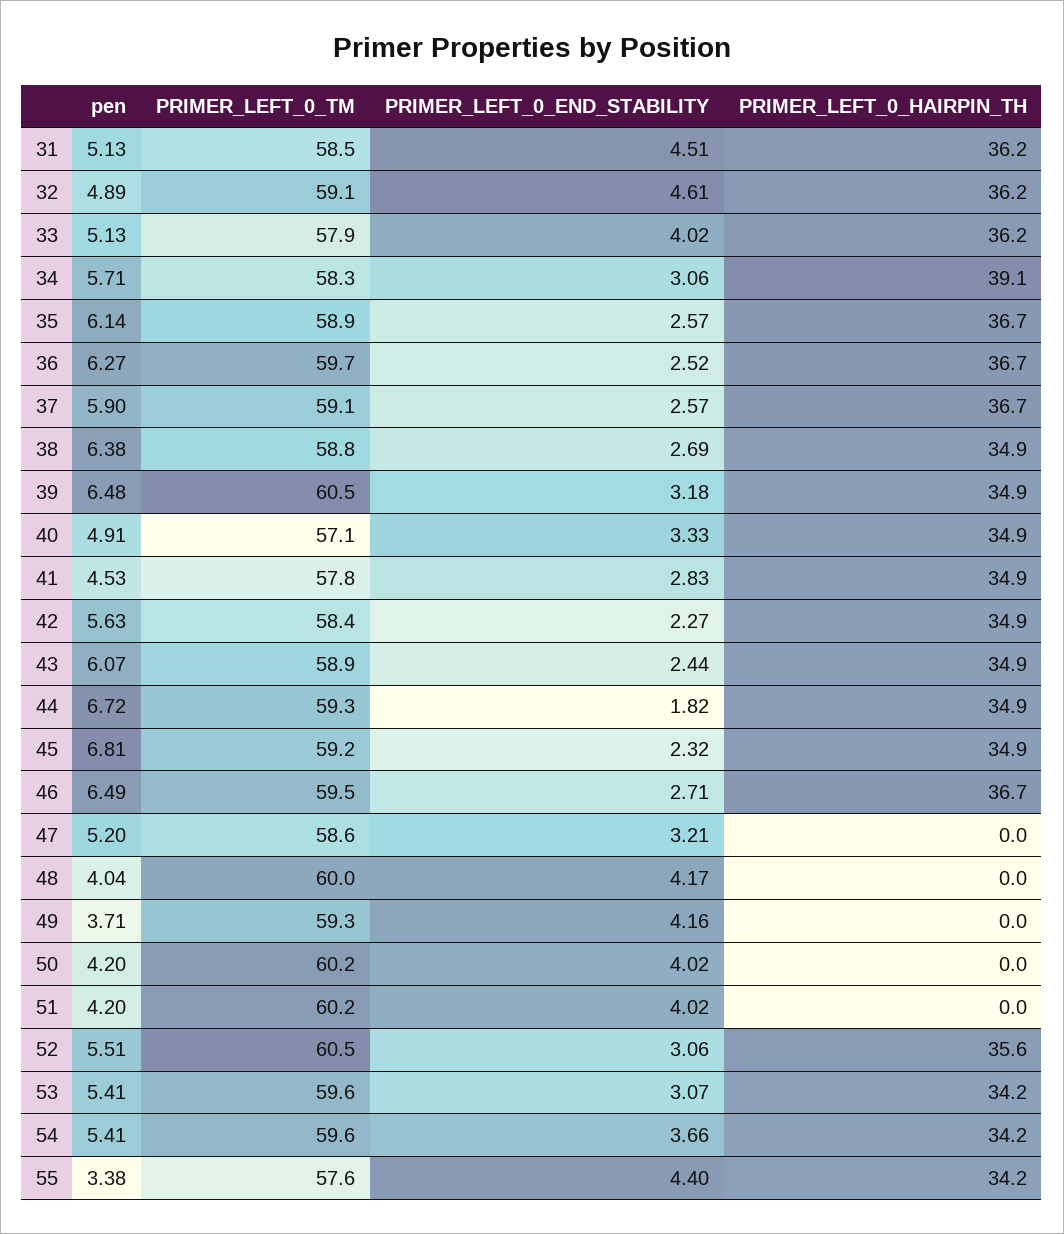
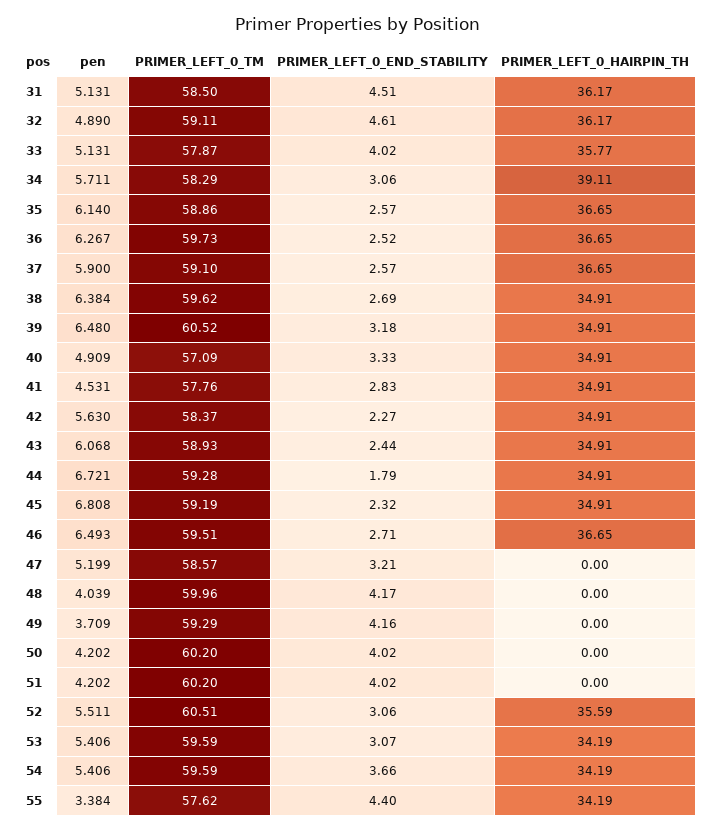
  {
    "pen": {
      "31": 5.131,
      "32": 4.89,
      "33": 5.131,
      "34": 5.711,
      "35": 6.14,
      "36": 6.267,
      "37": 5.9,
      "38": 6.384,
      "39": 6.48,
      "40": 4.909,
      "41": 4.531,
      "42": 5.63,
      "43": 6.068,
      "44": 6.721,
      "45": 6.808,
      "46": 6.493,
      "47": 5.199,
      "48": 4.039,
      "49": 3.709,
      "50": 4.202,
      "51": 4.202,
      "52": 5.511,
      "53": 5.406,
      "54": 5.406,
      "55": 3.384
    },
    "PRIMER_LEFT_0_TM": {
      "31": 58.5,
      "32": 59.11,
      "33": 57.87,
      "34": 58.29,
      "35": 58.86,
      "36": 59.73,
      "37": 59.1,
-     "38": 58.8,
+     "38": 59.62,
      "39": 60.52,
      "40": 57.09,
      "41": 57.76,
      "42": 58.37,
      "43": 58.93,
      "44": 59.28,
      "45": 59.19,
      "46": 59.51,
      "47": 58.57,
      "48": 59.96,
      "49": 59.29,
      "50": 60.2,
      "51": 60.2,
      "52": 60.51,
      "53": 59.59,
      "54": 59.59,
      "55": 57.62
    },
    "PRIMER_LEFT_0_END_STABILITY": {
      "31": 4.51,
      "32": 4.61,
      "33": 4.02,
      "34": 3.06,
      "35": 2.57,
      "36": 2.52,
      "37": 2.57,
      "38": 2.69,
      "39": 3.18,
      "40": 3.33,
      "41": 2.83,
      "42": 2.27,
      "43": 2.44,
-     "44": 1.82,
+     "44": 1.79,
      "45": 2.32,
      "46": 2.71,
      "47": 3.21,
      "48": 4.17,
      "49": 4.16,
      "50": 4.02,
      "51": 4.02,
      "52": 3.06,
      "53": 3.07,
      "54": 3.66,
      "55": 4.4
    },
    "PRIMER_LEFT_0_HAIRPIN_TH": {
      "31": 36.17,
      "32": 36.17,
-     "33": 36.2,
+     "33": 35.77,
      "34": 39.11,
      "35": 36.65,
      "36": 36.65,
      "37": 36.65,
      "38": 34.91,
      "39": 34.91,
      "40": 34.91,
      "41": 34.91,
      "42": 34.91,
      "43": 34.91,
      "44": 34.91,
      "45": 34.91,
      "46": 36.65,
      "47": 0,
      "48": 0,
      "49": 0,
      "50": 0,
      "51": 0,
      "52": 35.59,
      "53": 34.19,
      "54": 34.19,
      "55": 34.19
    }
  }

